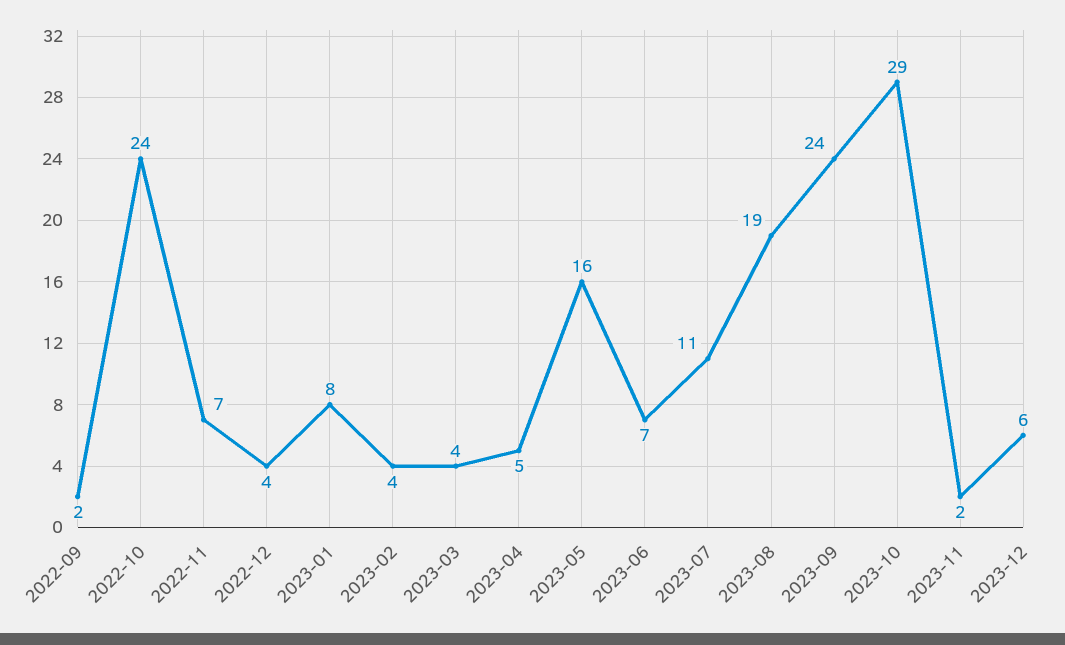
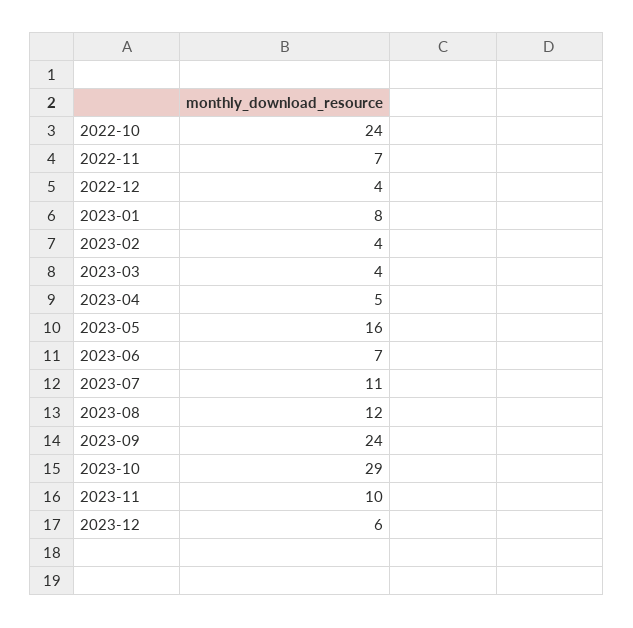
  {
-   "2022-09": 2,
    "2022-10": 24,
    "2022-11": 7,
    "2022-12": 4,
    "2023-01": 8,
    "2023-02": 4,
    "2023-03": 4,
    "2023-04": 5,
    "2023-05": 16,
    "2023-06": 7,
    "2023-07": 11,
-   "2023-08": 19,
+   "2023-08": 12,
    "2023-09": 24,
    "2023-10": 29,
-   "2023-11": 2,
+   "2023-11": 10,
    "2023-12": 6
  }

